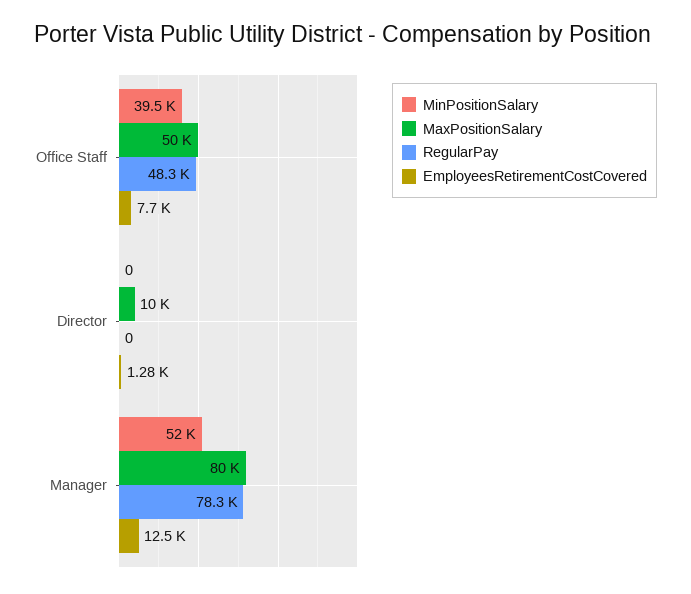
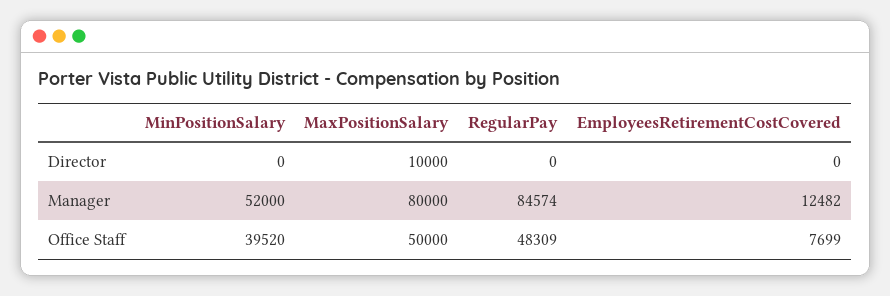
  {
    "MinPositionSalary": {
      "Office Staff": 39520,
      "Director": 0,
      "Manager": 52000
    },
    "MaxPositionSalary": {
      "Office Staff": 50000,
      "Director": 10000,
      "Manager": 80000
    },
    "RegularPay": {
      "Office Staff": 48309,
      "Director": 0,
-     "Manager": 78300
+     "Manager": 84574
    },
    "EmployeesRetirementCostCovered": {
      "Office Staff": 7699,
-     "Director": 1280,
+     "Director": 0,
      "Manager": 12482
    }
  }

